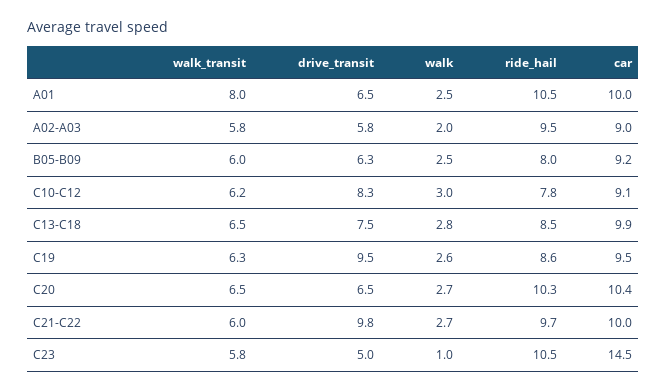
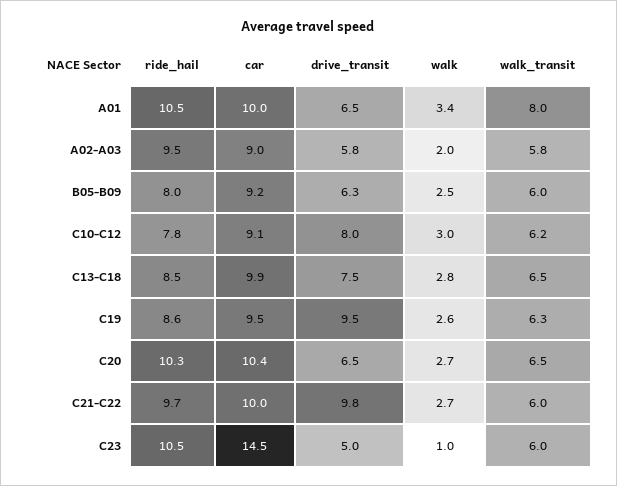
  {
    "walk_transit": {
      "A01": 8,
      "A02-A03": 5.8,
      "B05-B09": 6,
      "C10-C12": 6.2,
      "C13-C18": 6.5,
      "C19": 6.3,
      "C20": 6.5,
      "C21-C22": 6,
-     "C23": 5.8
+     "C23": 6
    },
    "drive_transit": {
      "A01": 6.5,
      "A02-A03": 5.8,
      "B05-B09": 6.3,
-     "C10-C12": 8.3,
+     "C10-C12": 8,
      "C13-C18": 7.5,
      "C19": 9.5,
      "C20": 6.5,
      "C21-C22": 9.8,
      "C23": 5
    },
    "walk": {
-     "A01": 2.5,
+     "A01": 3.4,
      "A02-A03": 2,
      "B05-B09": 2.5,
      "C10-C12": 3,
      "C13-C18": 2.8,
      "C19": 2.6,
      "C20": 2.7,
      "C21-C22": 2.7,
      "C23": 1
    },
    "ride_hail": {
      "A01": 10.5,
      "A02-A03": 9.5,
      "B05-B09": 8,
      "C10-C12": 7.8,
      "C13-C18": 8.5,
      "C19": 8.6,
      "C20": 10.3,
      "C21-C22": 9.7,
      "C23": 10.5
    },
    "car": {
      "A01": 10,
      "A02-A03": 9,
      "B05-B09": 9.2,
      "C10-C12": 9.1,
      "C13-C18": 9.9,
      "C19": 9.5,
      "C20": 10.4,
      "C21-C22": 10,
      "C23": 14.5
    }
  }

